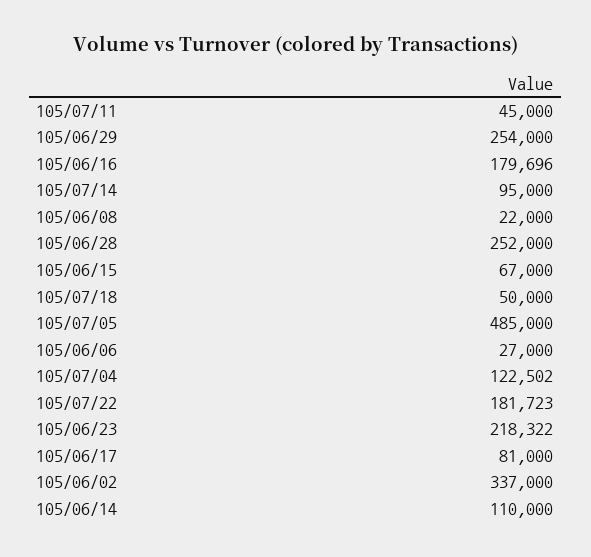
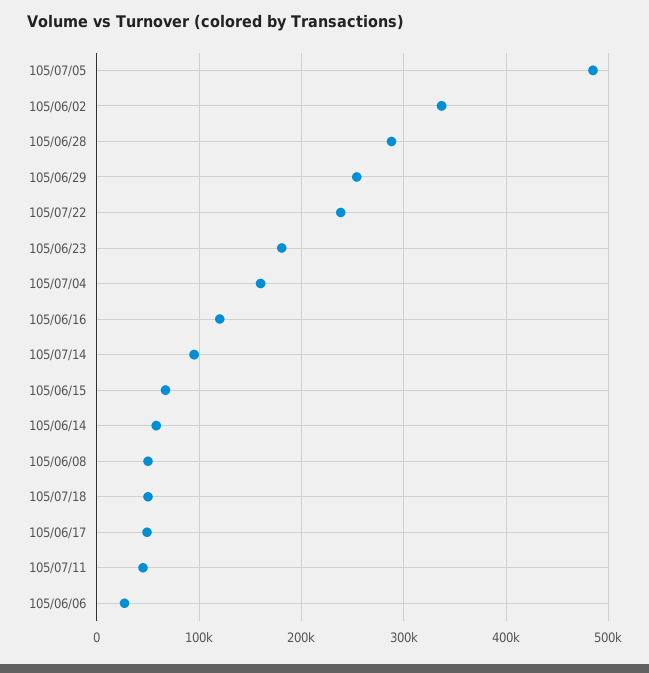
  {
    "105/07/11": 45000,
    "105/06/29": 254000,
-   "105/06/16": 179696,
+   "105/06/16": 120000,
    "105/07/14": 95000,
-   "105/06/08": 22000,
+   "105/06/08": 50000,
-   "105/06/28": 252000,
+   "105/06/28": 290000,
    "105/06/15": 67000,
    "105/07/18": 50000,
    "105/07/05": 485000,
    "105/06/06": 27000,
-   "105/07/04": 122502,
+   "105/07/04": 160000,
-   "105/07/22": 181723,
+   "105/07/22": 240000,
-   "105/06/23": 218322,
+   "105/06/23": 180000,
-   "105/06/17": 81000,
+   "105/06/17": 50000,
    "105/06/02": 337000,
-   "105/06/14": 110000
+   "105/06/14": 60000
  }

